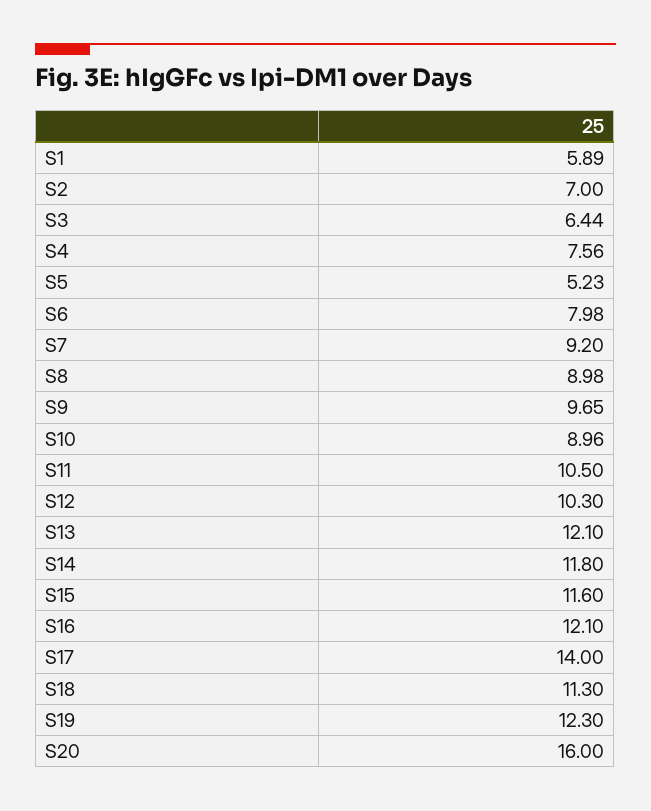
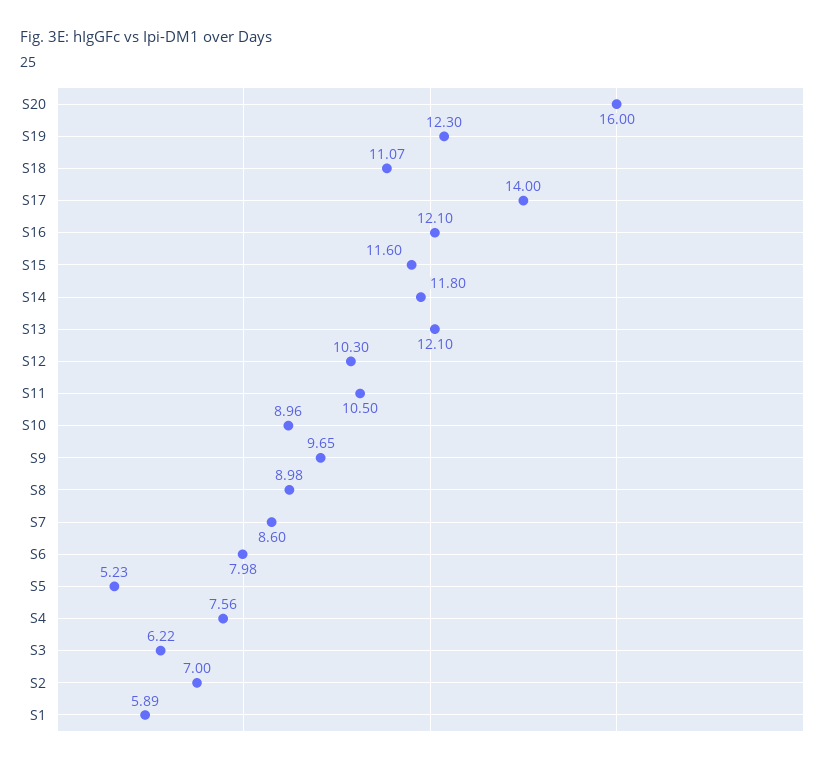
  {
    "S1": 5.89,
    "S2": 7,
-   "S3": 6.44,
+   "S3": 6.22,
    "S4": 7.56,
    "S5": 5.23,
    "S6": 7.98,
-   "S7": 9.2,
+   "S7": 8.6,
    "S8": 8.98,
    "S9": 9.65,
    "S10": 8.96,
    "S11": 10.5,
    "S12": 10.3,
    "S13": 12.1,
    "S14": 11.8,
    "S15": 11.6,
    "S16": 12.1,
    "S17": 14,
-   "S18": 11.3,
+   "S18": 11.07,
    "S19": 12.3,
    "S20": 16
  }

